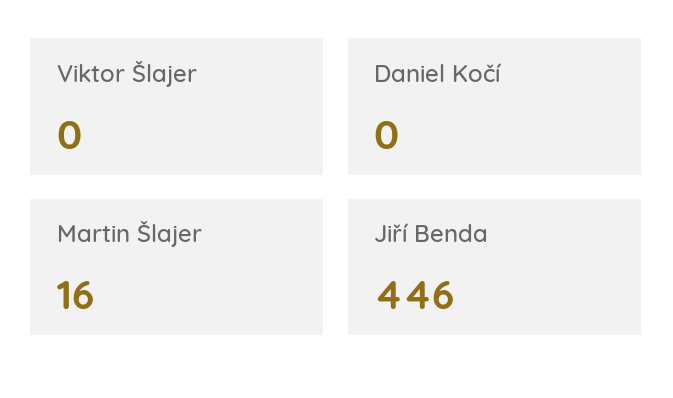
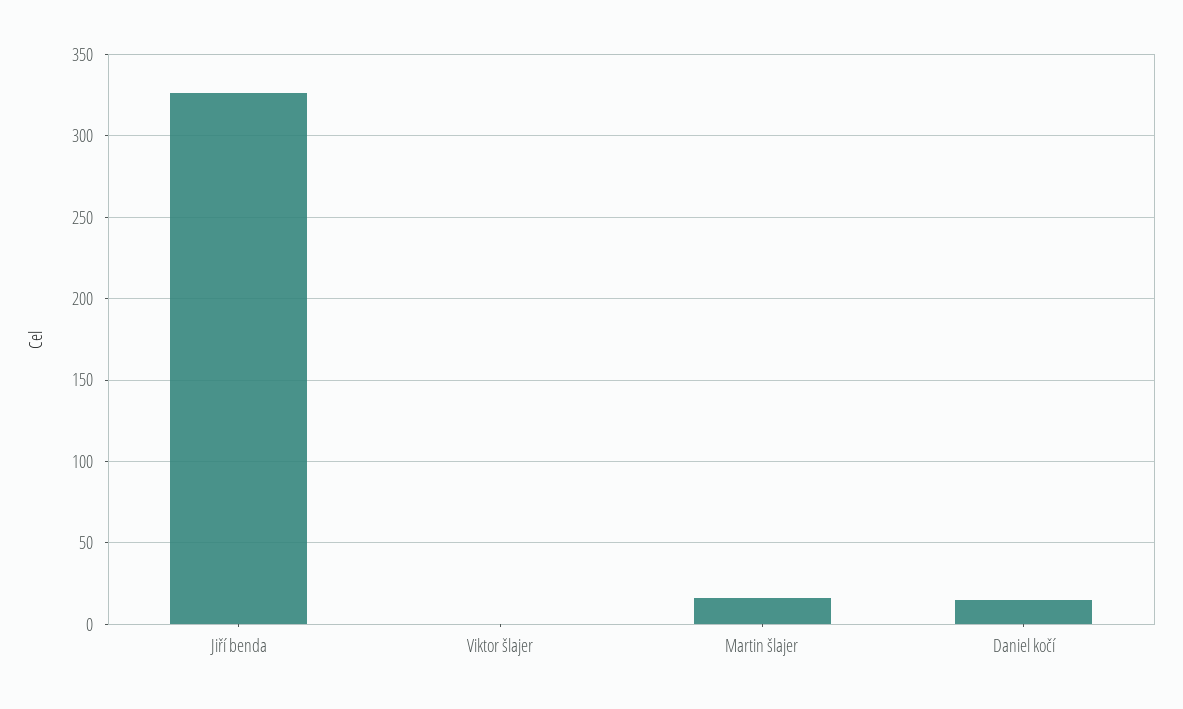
  {
    "Viktor Šlajer": 0,
-   "Daniel Kočí": 0,
+   "Daniel Kočí": 15,
    "Martin Šlajer": 16,
-   "Jiří Benda": 446
+   "Jiří Benda": 325
  }

